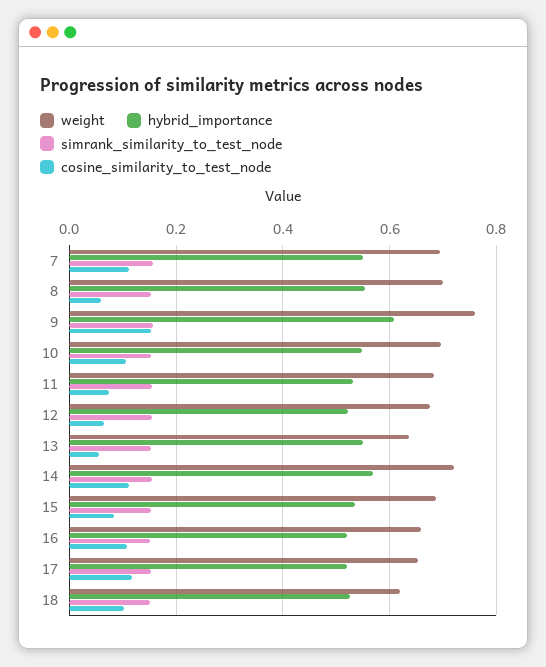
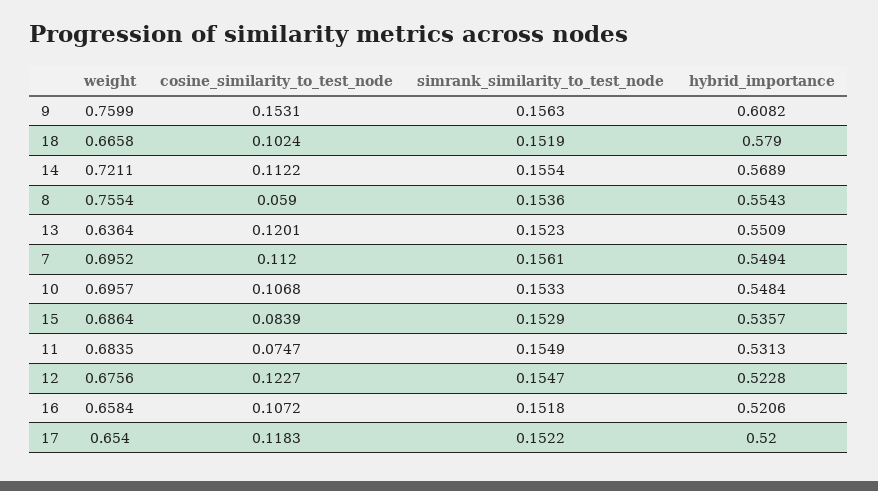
  {
    "weight": {
      "7": 0.6952,
-     "8": 0.7,
+     "8": 0.7554,
      "9": 0.7599,
      "10": 0.6957,
      "11": 0.6835,
      "12": 0.6756,
      "13": 0.6364,
      "14": 0.7211,
      "15": 0.6864,
      "16": 0.6584,
      "17": 0.654,
-     "18": 0.62
+     "18": 0.6658
    },
    "hybrid_importance": {
      "7": 0.5494,
      "8": 0.5543,
      "9": 0.6082,
      "10": 0.5484,
      "11": 0.5313,
      "12": 0.5228,
      "13": 0.5509,
      "14": 0.5689,
      "15": 0.5357,
      "16": 0.5206,
      "17": 0.52,
-     "18": 0.52
+     "18": 0.579
    },
    "simrank_similarity_to_test_node": {
      "7": 0.1561,
      "8": 0.1536,
      "9": 0.1563,
      "10": 0.1533,
      "11": 0.1549,
      "12": 0.1547,
      "13": 0.1523,
      "14": 0.1554,
      "15": 0.1529,
      "16": 0.1518,
      "17": 0.1522,
      "18": 0.1519
    },
    "cosine_similarity_to_test_node": {
      "7": 0.112,
      "8": 0.059,
      "9": 0.1531,
      "10": 0.1068,
      "11": 0.0747,
-     "12": 0.06,
+     "12": 0.1227,
-     "13": 0.06,
+     "13": 0.1201,
      "14": 0.1122,
      "15": 0.0839,
      "16": 0.1072,
      "17": 0.1183,
      "18": 0.1024
    }
  }

